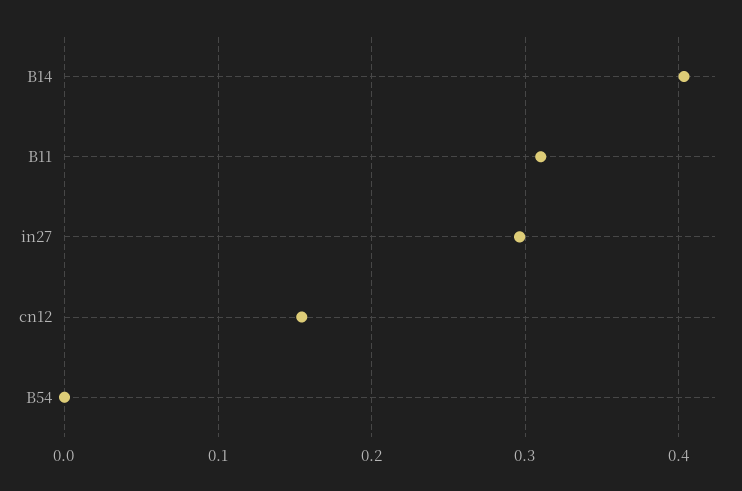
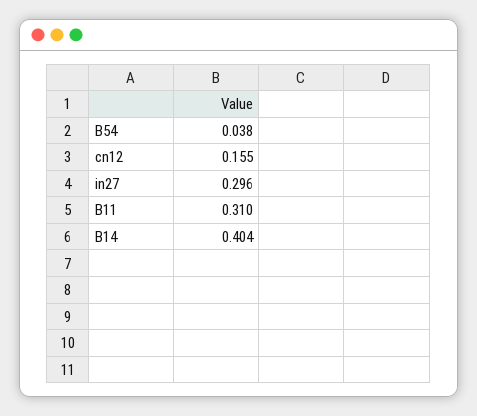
  {
    "B14": 0.404,
    "B11": 0.31,
    "in27": 0.296,
    "cn12": 0.155,
-   "B54": 0
+   "B54": 0.038
  }

